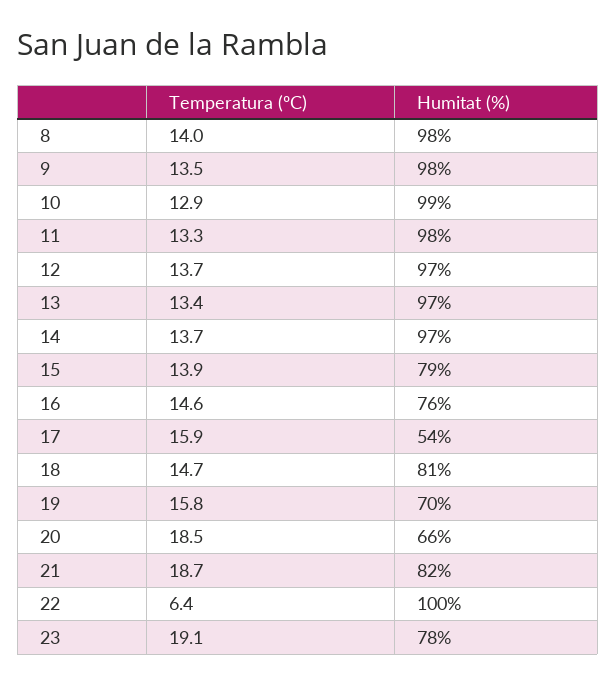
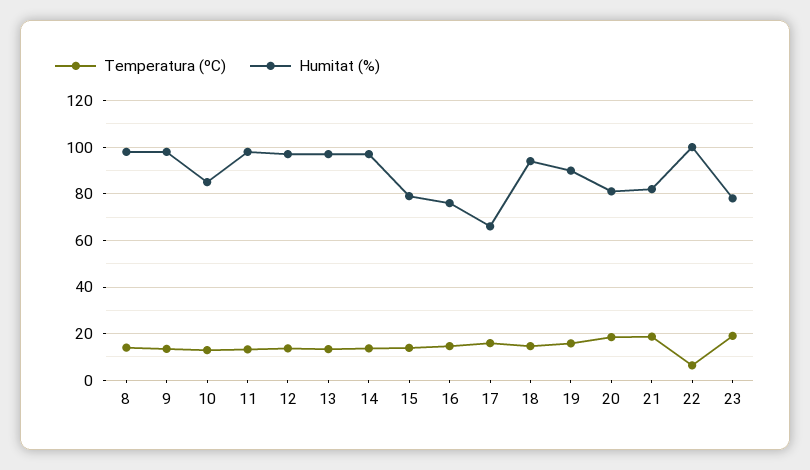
  {
    "Temperatura (ºC)": {
      "8": 14,
      "9": 13.5,
      "10": 12.9,
      "11": 13.3,
      "12": 13.7,
      "13": 13.4,
      "14": 13.7,
      "15": 13.9,
      "16": 14.6,
      "17": 15.9,
      "18": 14.7,
      "19": 15.8,
      "20": 18.5,
      "21": 18.7,
      "22": 6.4,
      "23": 19.1
    },
    "Humitat (%)": {
      "8": 98,
      "9": 98,
-     "10": 99,
+     "10": 85,
      "11": 98,
      "12": 97,
      "13": 97,
      "14": 97,
      "15": 79,
      "16": 76,
-     "17": 54,
+     "17": 65,
-     "18": 81,
+     "18": 95,
-     "19": 70,
+     "19": 90,
-     "20": 66,
+     "20": 80,
      "21": 82,
      "22": 100,
      "23": 78
    }
  }

